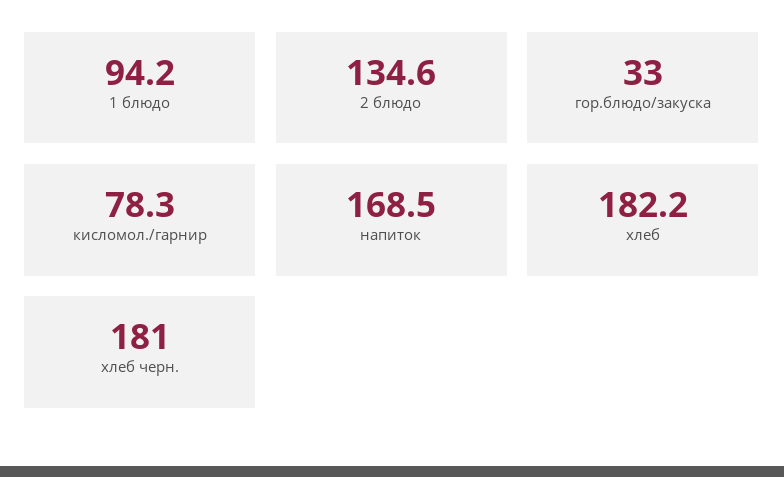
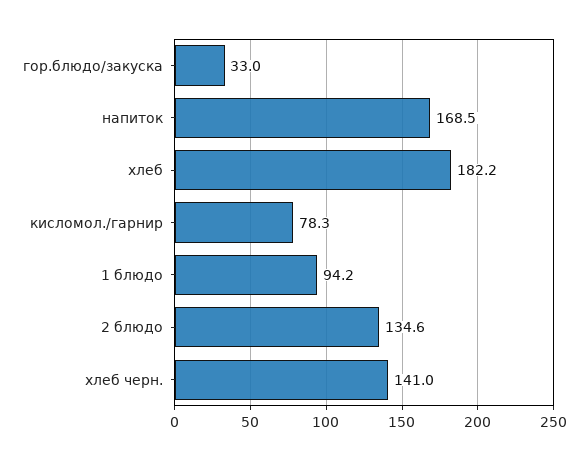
  {
    "1 блюдо": 94.2,
    "2 блюдо": 134.6,
    "гор.блюдо/закуска": 33,
    "кисломол./гарнир": 78.3,
    "напиток": 168.5,
    "хлеб": 182.2,
-   "хлеб черн.": 181
+   "хлеб черн.": 141
  }

